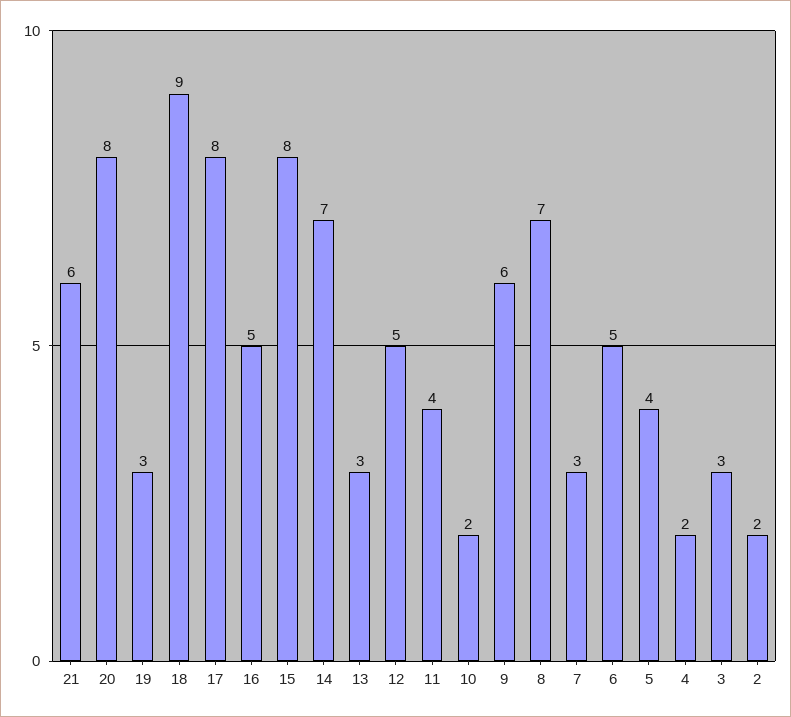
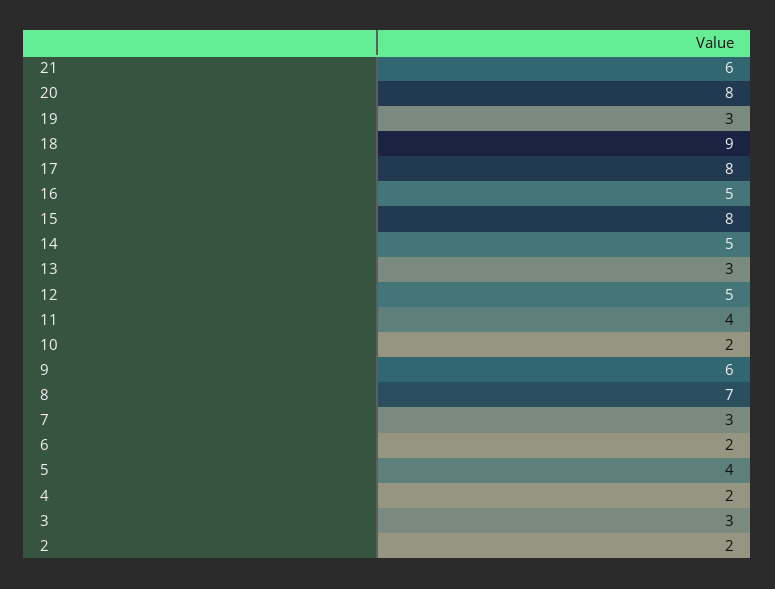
  {
    "21": 6,
    "20": 8,
    "19": 3,
    "18": 9,
    "17": 8,
    "16": 5,
    "15": 8,
-   "14": 7,
+   "14": 5,
    "13": 3,
    "12": 5,
    "11": 4,
    "10": 2,
    "9": 6,
    "8": 7,
    "7": 3,
-   "6": 5,
+   "6": 2,
    "5": 4,
    "4": 2,
    "3": 3,
    "2": 2
  }

